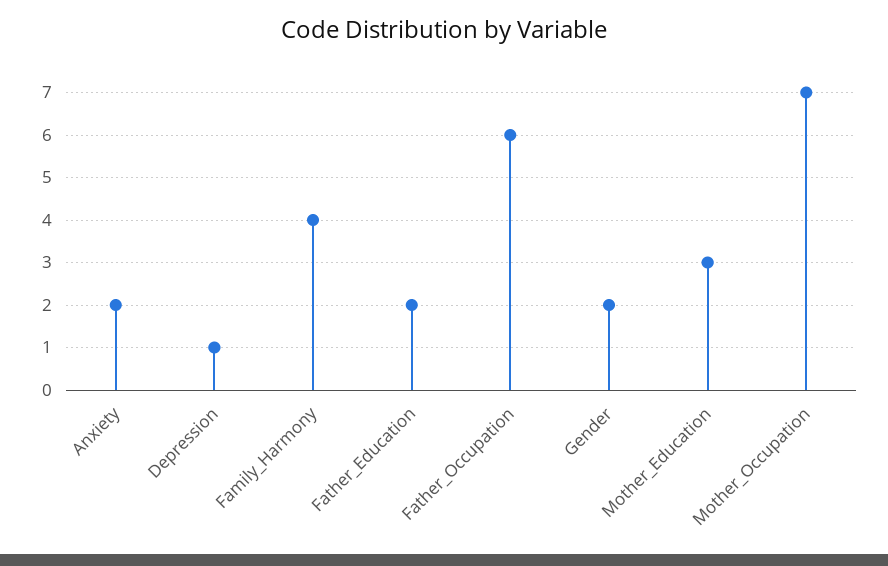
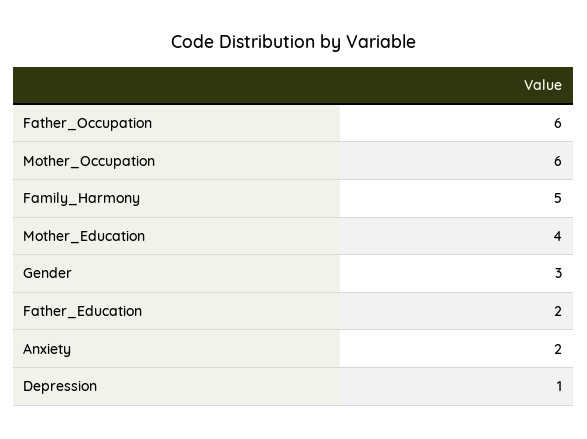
  {
    "Anxiety": 2,
    "Depression": 1,
-   "Family_Harmony": 4,
+   "Family_Harmony": 5,
    "Father_Education": 2,
    "Father_Occupation": 6,
-   "Gender": 2,
+   "Gender": 3,
-   "Mother_Education": 3,
+   "Mother_Education": 4,
-   "Mother_Occupation": 7
+   "Mother_Occupation": 6
  }

